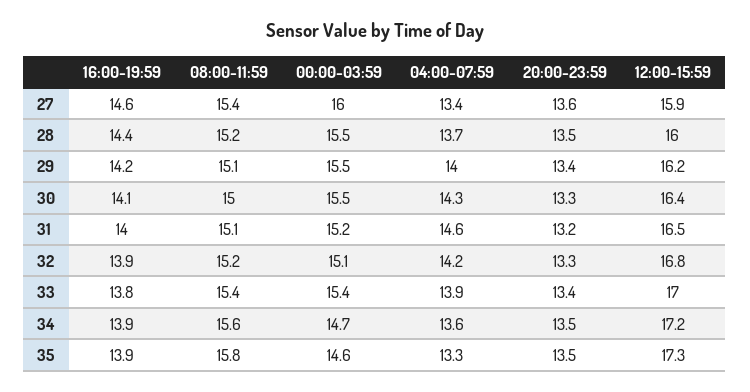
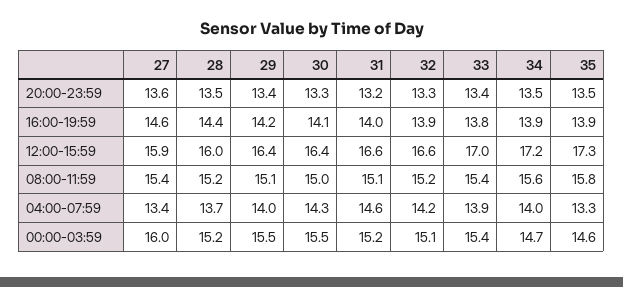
  {
    "16:00-19:59": {
      "27": 14.6,
      "28": 14.4,
      "29": 14.2,
      "30": 14.1,
      "31": 14,
      "32": 13.9,
      "33": 13.8,
      "34": 13.9,
      "35": 13.9
    },
    "08:00-11:59": {
      "27": 15.4,
      "28": 15.2,
      "29": 15.1,
      "30": 15,
      "31": 15.1,
      "32": 15.2,
      "33": 15.4,
      "34": 15.6,
      "35": 15.8
    },
    "00:00-03:59": {
      "27": 16,
-     "28": 15.5,
+     "28": 15.2,
      "29": 15.5,
      "30": 15.5,
      "31": 15.2,
      "32": 15.1,
      "33": 15.4,
      "34": 14.7,
      "35": 14.6
    },
    "04:00-07:59": {
      "27": 13.4,
      "28": 13.7,
      "29": 14,
      "30": 14.3,
      "31": 14.6,
      "32": 14.2,
      "33": 13.9,
-     "34": 13.6,
+     "34": 14,
      "35": 13.3
    },
    "20:00-23:59": {
      "27": 13.6,
      "28": 13.5,
      "29": 13.4,
      "30": 13.3,
      "31": 13.2,
      "32": 13.3,
      "33": 13.4,
      "34": 13.5,
      "35": 13.5
    },
    "12:00-15:59": {
      "27": 15.9,
      "28": 16,
-     "29": 16.2,
+     "29": 16.4,
      "30": 16.4,
-     "31": 16.5,
+     "31": 16.6,
-     "32": 16.8,
+     "32": 16.6,
      "33": 17,
      "34": 17.2,
      "35": 17.3
    }
  }

